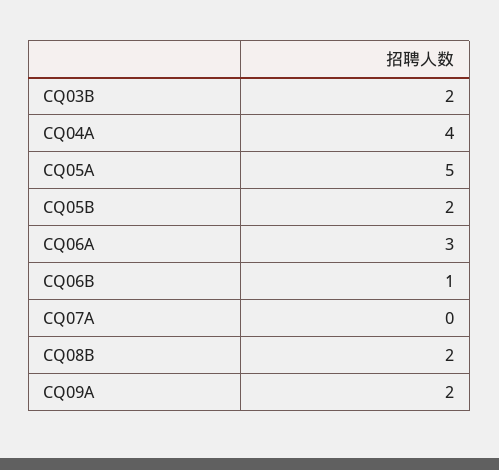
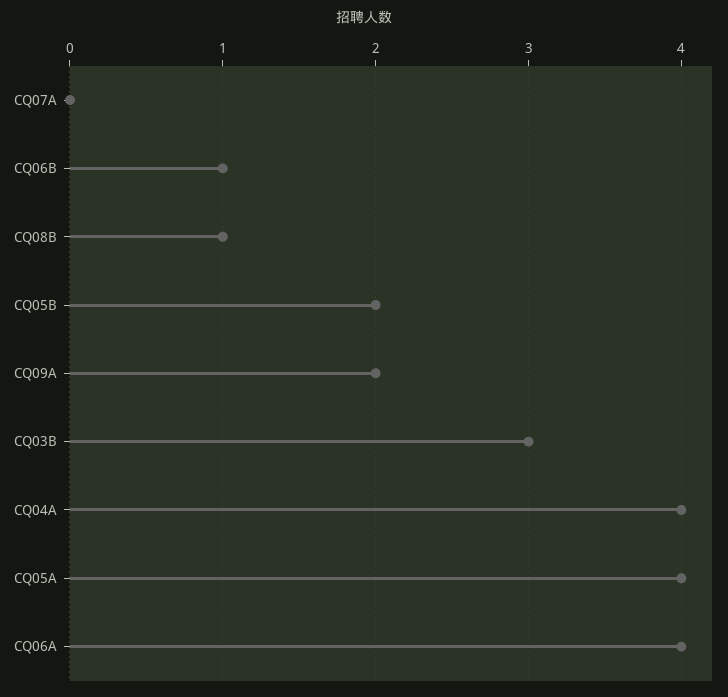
  {
-   "CQ03B": 2,
+   "CQ03B": 3,
    "CQ04A": 4,
-   "CQ05A": 5,
+   "CQ05A": 4,
    "CQ05B": 2,
-   "CQ06A": 3,
+   "CQ06A": 4,
    "CQ06B": 1,
    "CQ07A": 0,
-   "CQ08B": 2,
+   "CQ08B": 1,
    "CQ09A": 2
  }

